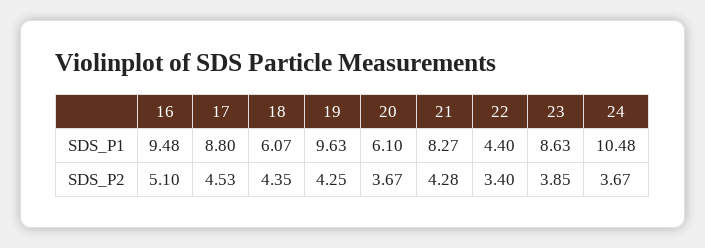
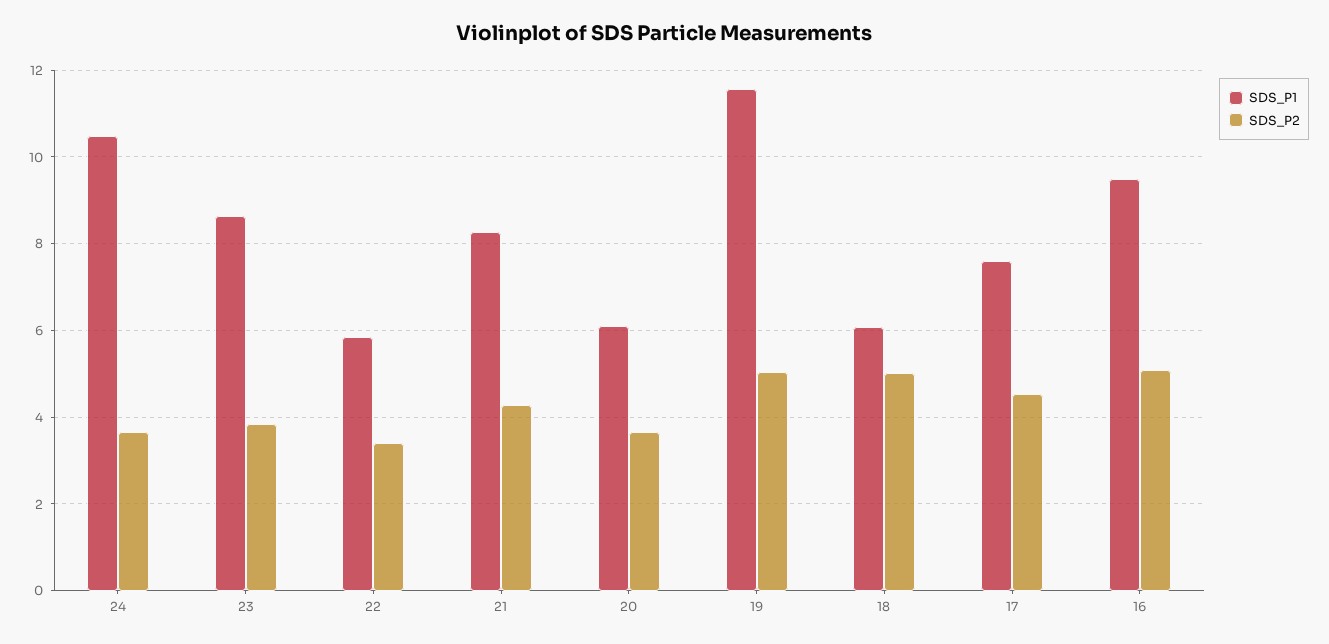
  {
    "SDS_P1": {
      "16": 9.48,
-     "17": 8.8,
+     "17": 7.6,
      "18": 6.07,
-     "19": 9.63,
+     "19": 11.6,
      "20": 6.1,
      "21": 8.27,
-     "22": 4.4,
+     "22": 5.8,
      "23": 8.63,
      "24": 10.48
    },
    "SDS_P2": {
      "16": 5.1,
      "17": 4.53,
-     "18": 4.35,
+     "18": 5,
-     "19": 4.25,
+     "19": 5,
      "20": 3.67,
      "21": 4.28,
      "22": 3.4,
      "23": 3.85,
      "24": 3.67
    }
  }

